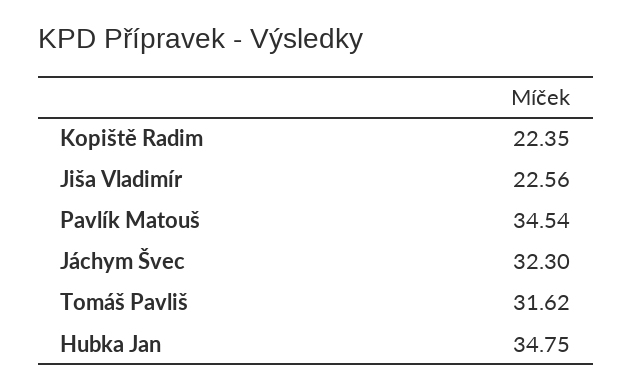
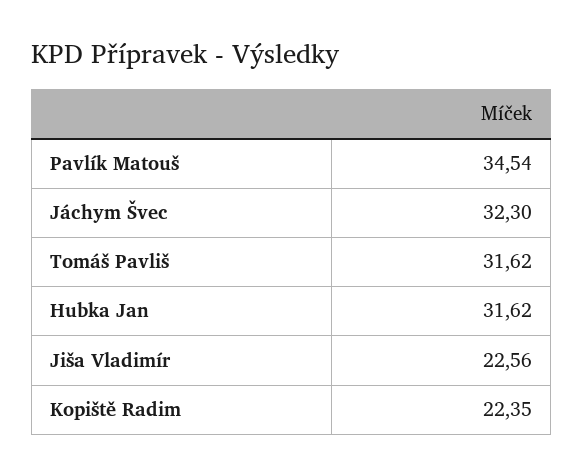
  {
    "Kopiště Radim": 22.35,
    "Jiša Vladimír": 22.56,
    "Pavlík Matouš": 34.54,
    "Jáchym Švec": 32.3,
    "Tomáš Pavliš": 31.62,
-   "Hubka Jan": 34.75
+   "Hubka Jan": 31.62
  }

